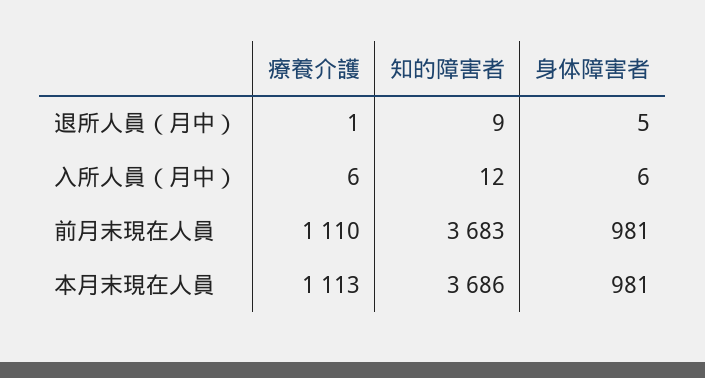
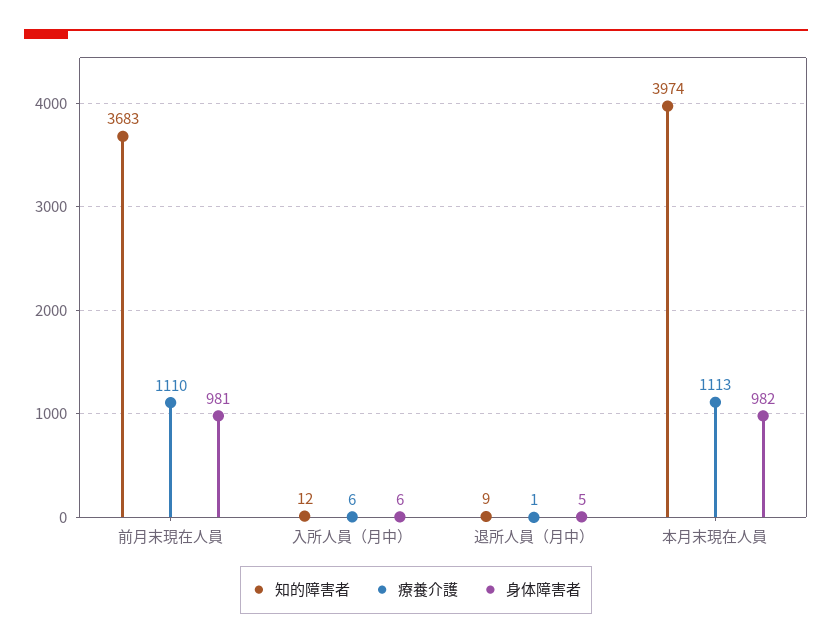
  {
    "療養介護": {
      "退所人員（月中）": 1,
      "入所人員（月中）": 6,
      "前月末現在人員": 1110,
      "本月末現在人員": 1113
    },
    "知的障害者": {
      "退所人員（月中）": 9,
      "入所人員（月中）": 12,
      "前月末現在人員": 3683,
-     "本月末現在人員": 3686
+     "本月末現在人員": 3974
    },
    "身体障害者": {
      "退所人員（月中）": 5,
      "入所人員（月中）": 6,
      "前月末現在人員": 981,
-     "本月末現在人員": 981
+     "本月末現在人員": 982
    }
  }

